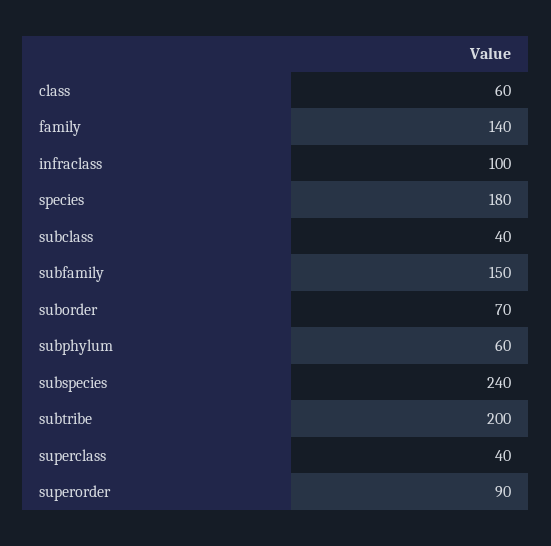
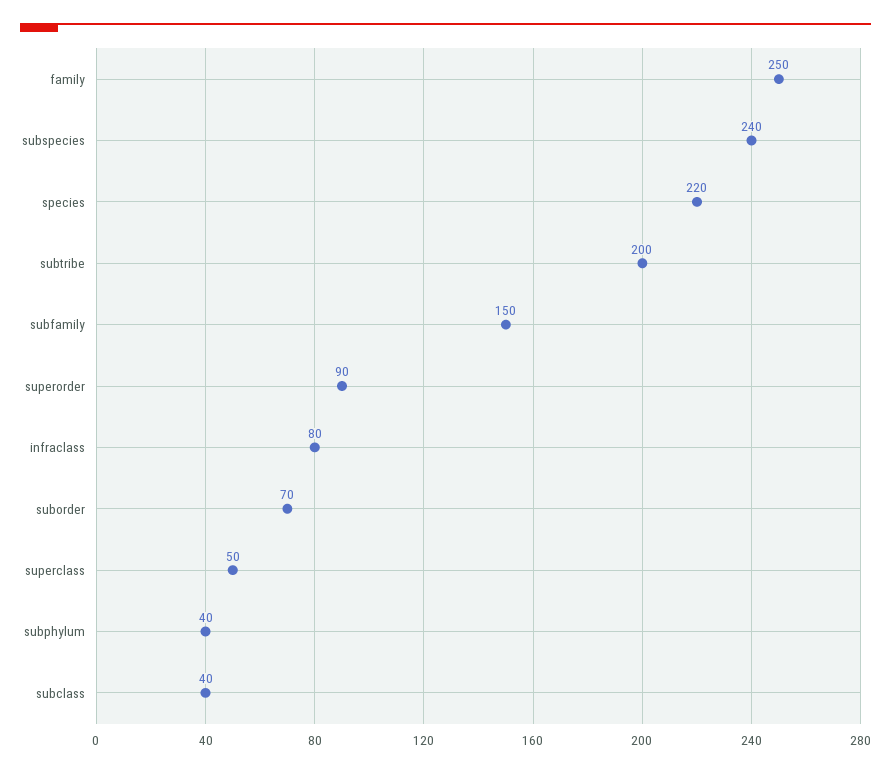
  {
-   "class": 60,
-   "family": 140,
+   "family": 250,
-   "infraclass": 100,
+   "infraclass": 80,
-   "species": 180,
+   "species": 220,
    "subclass": 40,
    "subfamily": 150,
    "suborder": 70,
-   "subphylum": 60,
+   "subphylum": 40,
    "subspecies": 240,
    "subtribe": 200,
-   "superclass": 40,
+   "superclass": 50,
    "superorder": 90
  }

